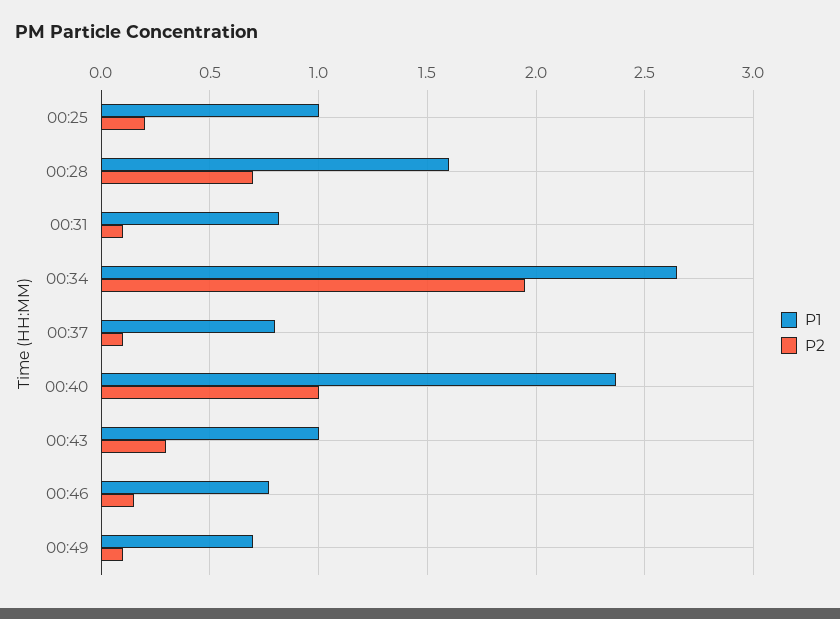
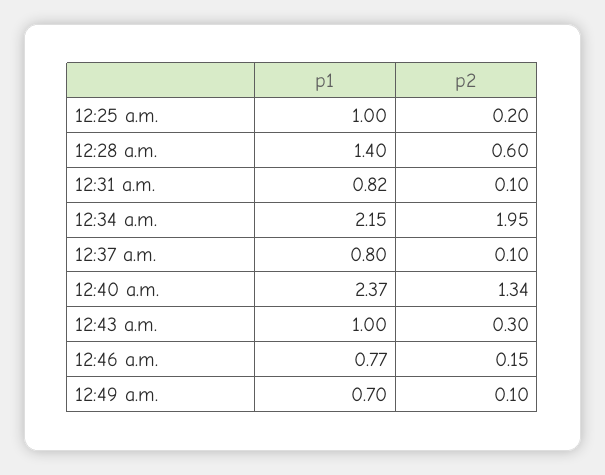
  {
    "P1": {
      "00:25": 1,
-     "00:28": 1.6,
+     "00:28": 1.4,
      "00:31": 0.82,
-     "00:34": 2.65,
+     "00:34": 2.15,
      "00:37": 0.8,
      "00:40": 2.37,
      "00:43": 1,
      "00:46": 0.77,
      "00:49": 0.7
    },
    "P2": {
      "00:25": 0.2,
-     "00:28": 0.7,
+     "00:28": 0.6,
      "00:31": 0.1,
      "00:34": 1.95,
      "00:37": 0.1,
-     "00:40": 1,
+     "00:40": 1.34,
      "00:43": 0.3,
      "00:46": 0.15,
      "00:49": 0.1
    }
  }

